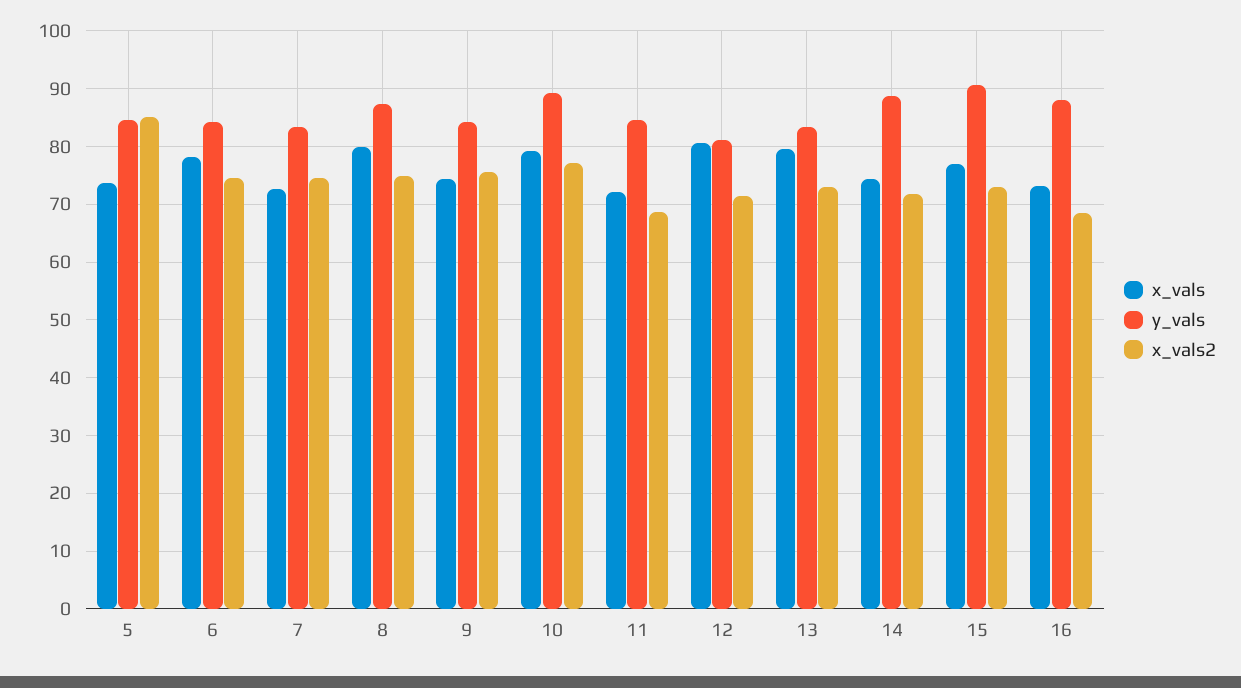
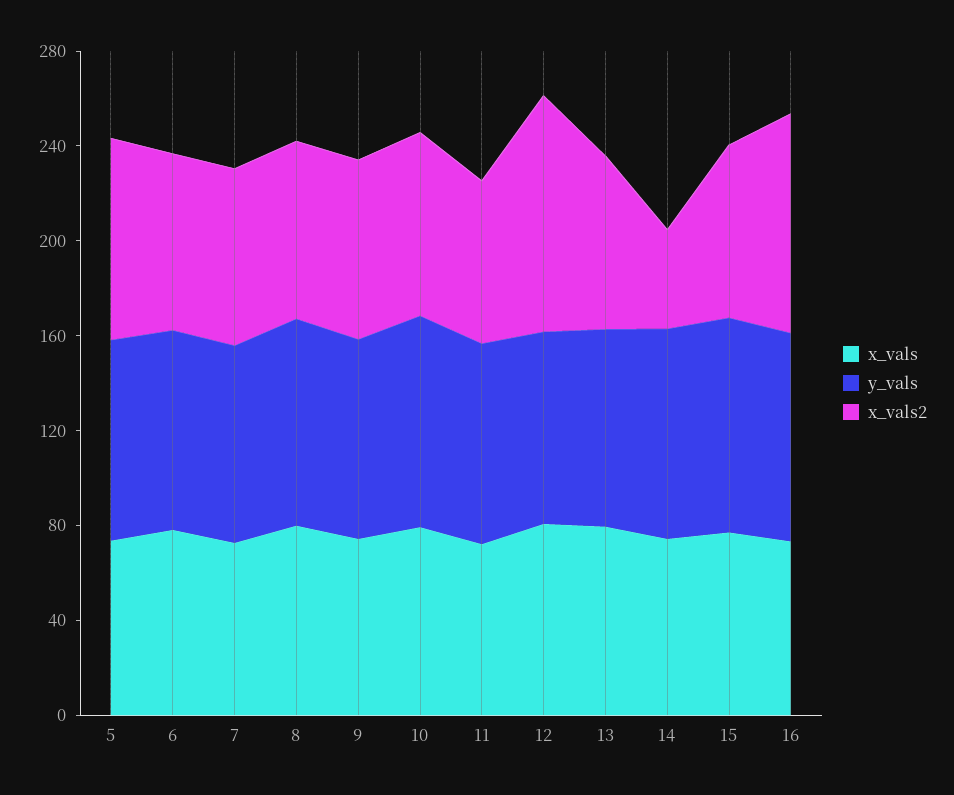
  {
    "x_vals": {
      "5": 74,
      "6": 78,
      "7": 72,
      "8": 80,
      "9": 74,
      "10": 80,
      "11": 72,
      "12": 80,
      "13": 80,
      "14": 74,
      "15": 78,
      "16": 74
    },
    "y_vals": {
      "5": 84,
      "6": 84,
      "7": 84,
      "8": 88,
      "9": 84,
      "10": 90,
      "11": 84,
      "12": 82,
      "13": 84,
      "14": 88,
      "15": 90,
      "16": 88
    },
    "x_vals2": {
      "5": 86,
      "6": 74,
      "7": 74,
      "8": 74,
      "9": 76,
      "10": 78,
      "11": 68,
-     "12": 72,
+     "12": 100,
      "13": 72,
-     "14": 72,
+     "14": 40,
      "15": 72,
-     "16": 68
+     "16": 90
    }
  }

